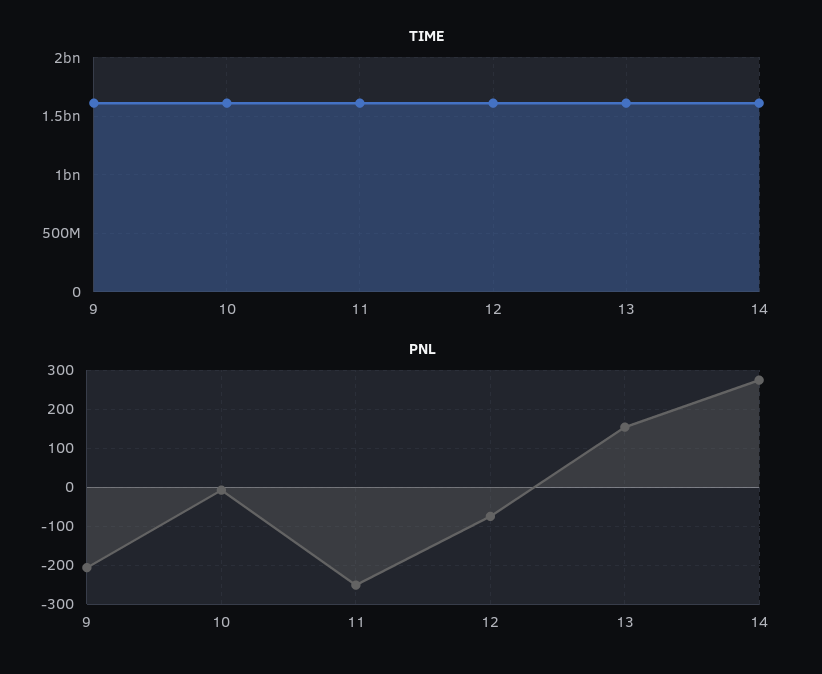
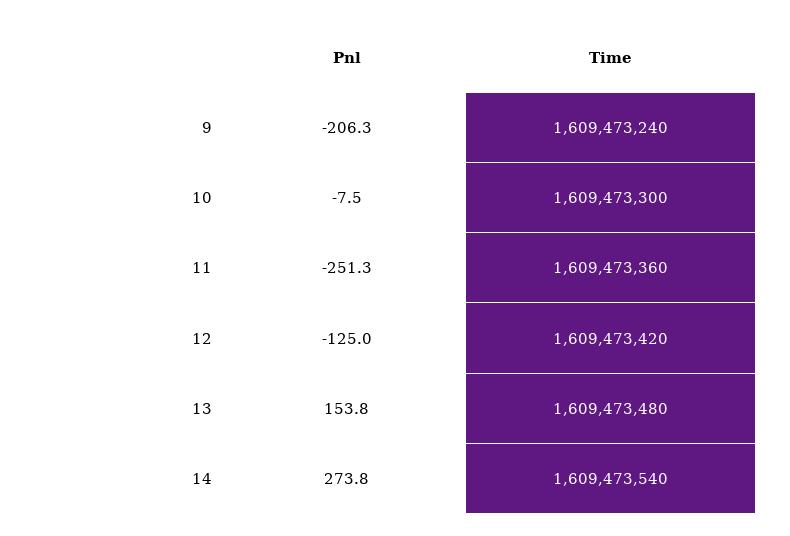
  {
    "TIME": {
      "9": 1609473240,
      "10": 1609473300,
      "11": 1609473360,
      "12": 1609473420,
      "13": 1609473480,
      "14": 1609473540
    },
    "PNL": {
      "9": -206.3,
      "10": -7.5,
      "11": -251.3,
-     "12": -80,
+     "12": -125,
      "13": 153.8,
      "14": 273.8
    }
  }

